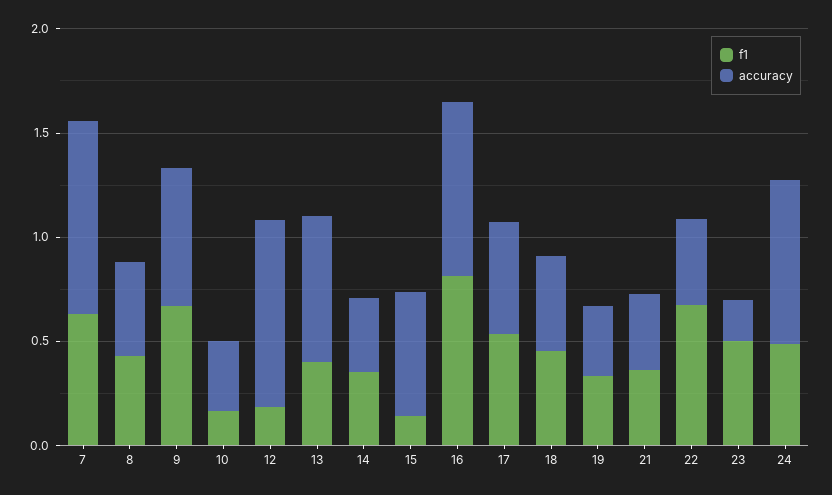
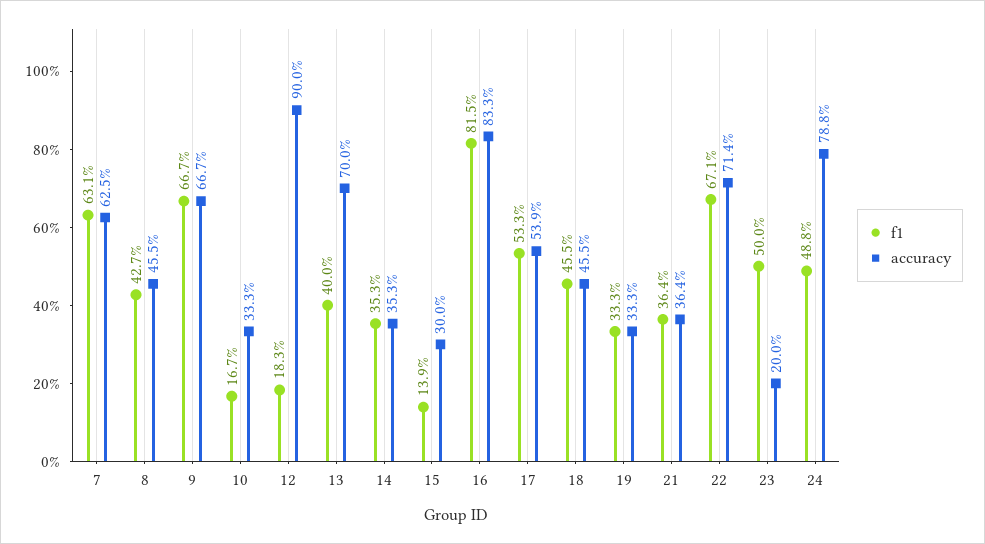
  {
    "f1": {
      "7": 0.631,
      "8": 0.427,
      "9": 0.667,
      "10": 0.167,
      "12": 0.183,
      "13": 0.4,
      "14": 0.353,
      "15": 0.139,
      "16": 0.815,
      "17": 0.533,
      "18": 0.455,
      "19": 0.333,
      "21": 0.364,
      "22": 0.671,
      "23": 0.5,
      "24": 0.488
    },
    "accuracy": {
-     "7": 0.9,
+     "7": 0.625,
      "8": 0.455,
      "9": 0.667,
      "10": 0.333,
      "12": 0.9,
      "13": 0.7,
      "14": 0.353,
-     "15": 0.6,
+     "15": 0.3,
      "16": 0.833,
      "17": 0.539,
      "18": 0.455,
      "19": 0.333,
      "21": 0.364,
-     "22": 0.4,
+     "22": 0.714,
      "23": 0.2,
      "24": 0.788
    }
  }

